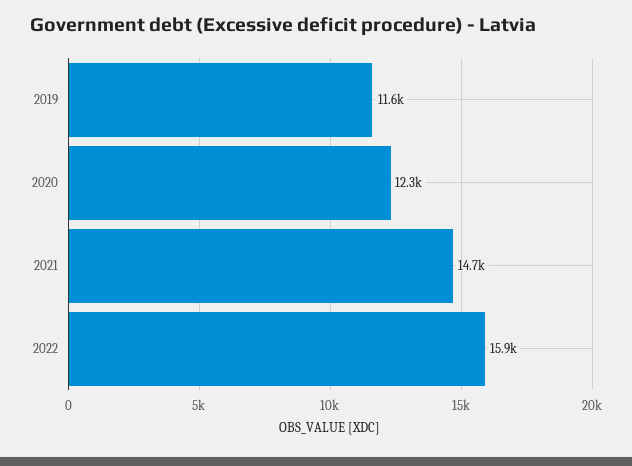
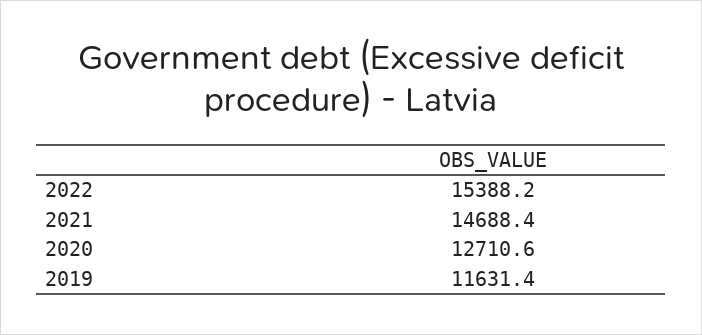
  {
    "2019": 11631.4,
-   "2020": 12300,
+   "2020": 12710.6,
    "2021": 14688.4,
-   "2022": 15900
+   "2022": 15388.2
  }

